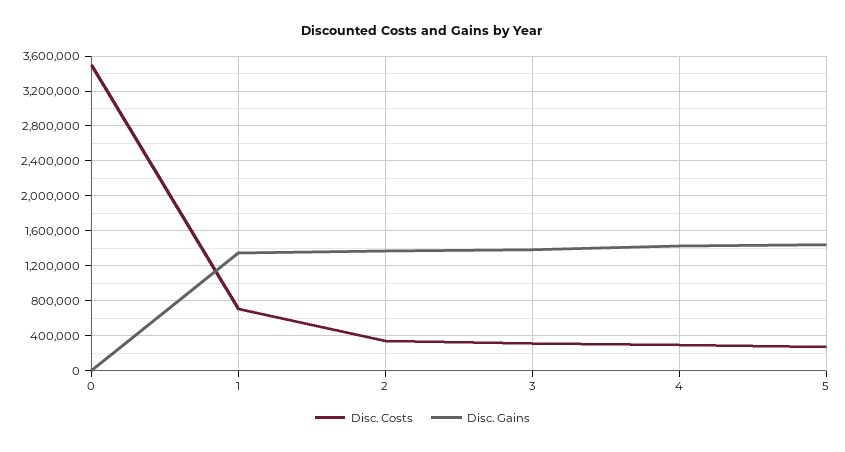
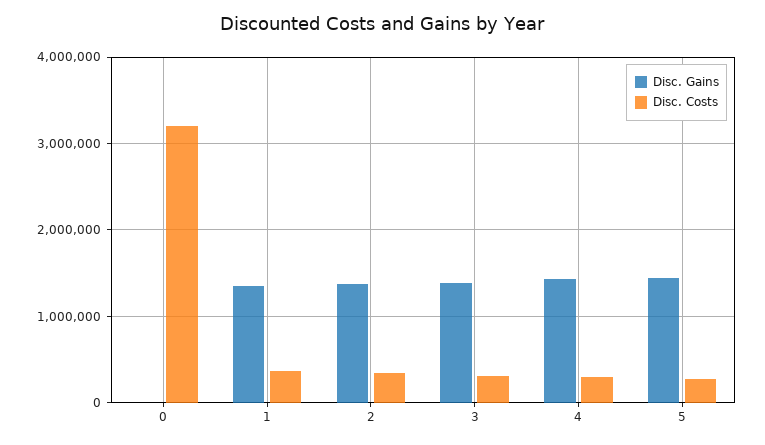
  {
    "Disc. Costs": {
-     "0": 3500000,
+     "0": 3200000,
-     "1": 700000,
+     "1": 400000,
      "2": 300000,
      "3": 300000,
      "4": 300000,
      "5": 300000
    },
    "Disc. Gains": {
      "0": 0,
      "1": 1300000,
      "2": 1400000,
      "3": 1400000,
      "4": 1400000,
      "5": 1400000
    }
  }

